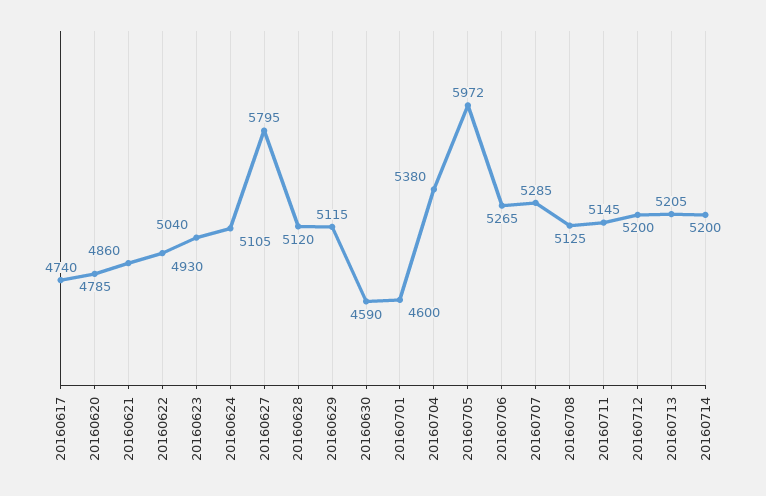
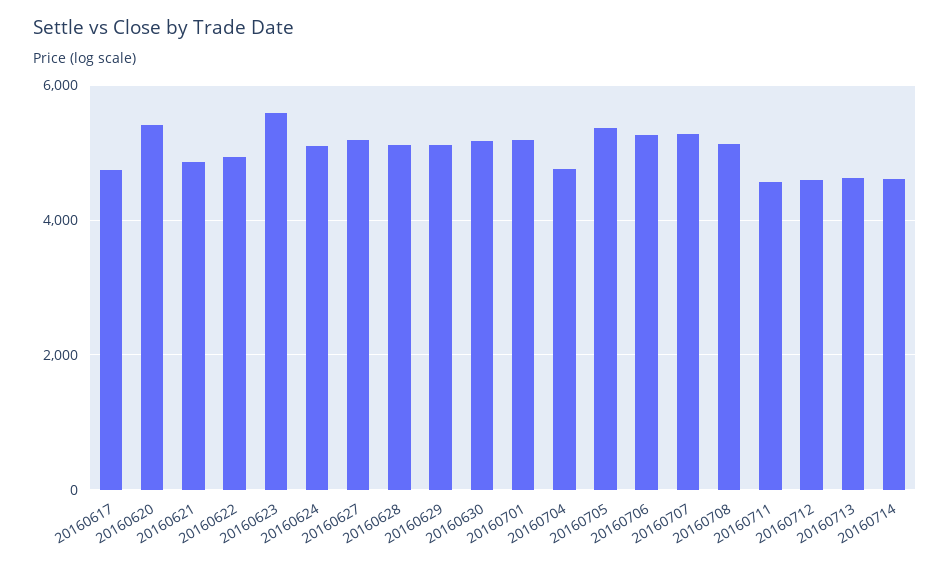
  {
    "20160617": 4740,
-   "20160620": 4785,
+   "20160620": 5400,
    "20160621": 4860,
    "20160622": 4930,
-   "20160623": 5040,
+   "20160623": 5600,
    "20160624": 5105,
-   "20160627": 5795,
+   "20160627": 5200,
    "20160628": 5120,
    "20160629": 5115,
-   "20160630": 4590,
+   "20160630": 5200,
-   "20160701": 4600,
+   "20160701": 5200,
-   "20160704": 5380,
+   "20160704": 4800,
-   "20160705": 5972,
+   "20160705": 5400,
    "20160706": 5265,
    "20160707": 5285,
    "20160708": 5125,
-   "20160711": 5145,
+   "20160711": 4600,
-   "20160712": 5200,
+   "20160712": 4600,
-   "20160713": 5205,
+   "20160713": 4600,
-   "20160714": 5200
+   "20160714": 4600
  }

